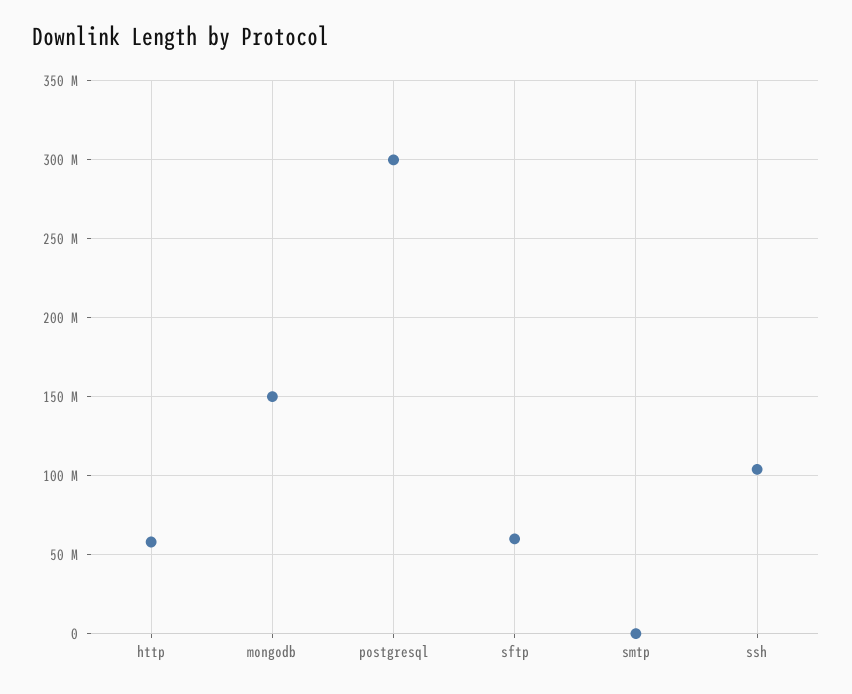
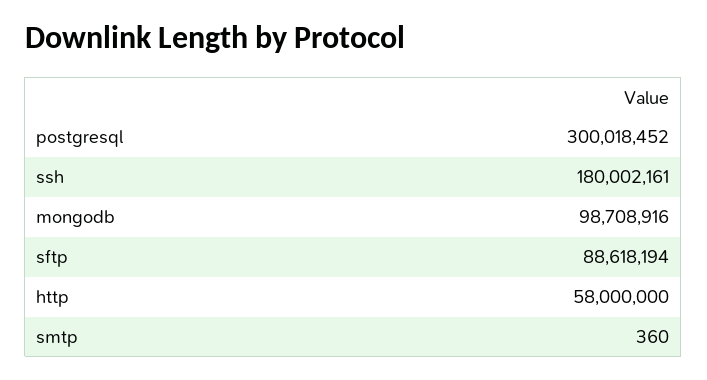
  {
    "http": 58000000,
-   "mongodb": 150000000,
+   "mongodb": 98708916,
    "postgresql": 300018452,
-   "sftp": 60000000,
+   "sftp": 88618194,
    "smtp": 360,
-   "ssh": 105000000
+   "ssh": 180002161
  }

